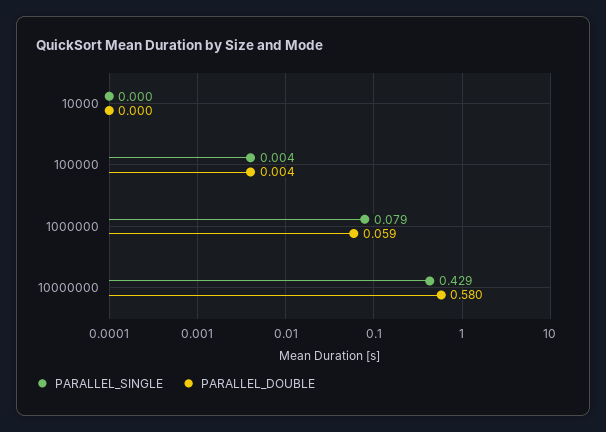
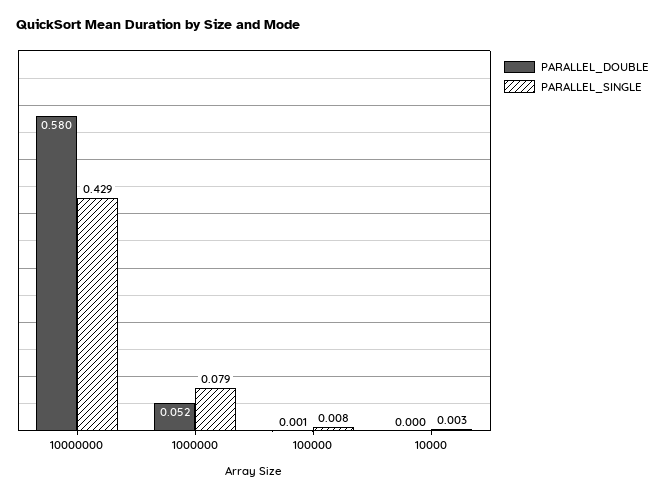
  {
    "PARALLEL_SINGLE": {
-     "10000": 0,
+     "10000": 0.003,
-     "100000": 0.004,
+     "100000": 0.008,
      "1000000": 0.079,
      "10000000": 0.429
    },
    "PARALLEL_DOUBLE": {
      "10000": 0,
-     "100000": 0.004,
+     "100000": 0.001,
-     "1000000": 0.059,
+     "1000000": 0.052,
      "10000000": 0.58
    }
  }

